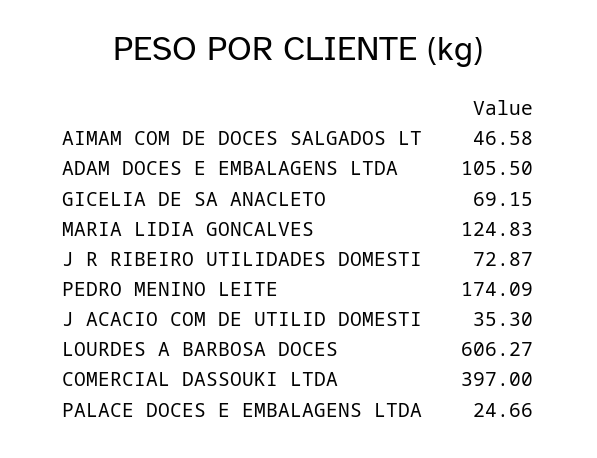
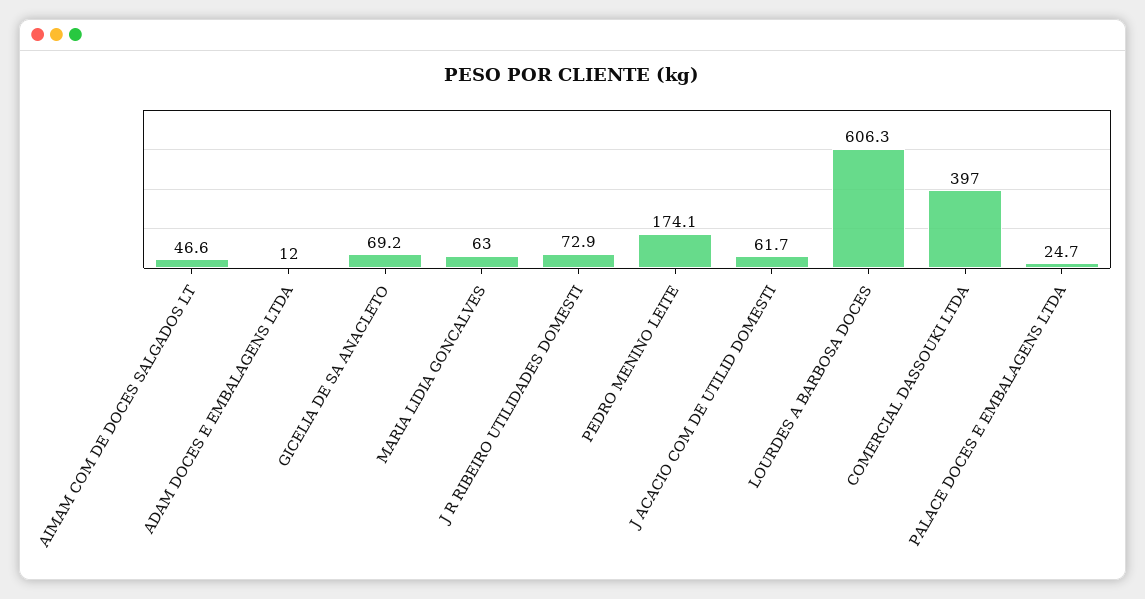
  {
    "AIMAM COM DE DOCES SALGADOS LT": 46.58,
-   "ADAM DOCES E EMBALAGENS LTDA": 105.5,
+   "ADAM DOCES E EMBALAGENS LTDA": 12,
    "GICELIA DE SA ANACLETO": 69.15,
-   "MARIA LIDIA GONCALVES": 124.83,
+   "MARIA LIDIA GONCALVES": 63,
    "J R RIBEIRO UTILIDADES DOMESTI": 72.87,
    "PEDRO MENINO LEITE": 174.09,
-   "J ACACIO COM DE UTILID DOMESTI": 35.3,
+   "J ACACIO COM DE UTILID DOMESTI": 61.7,
    "LOURDES A BARBOSA DOCES": 606.27,
    "COMERCIAL DASSOUKI LTDA": 397,
    "PALACE DOCES E EMBALAGENS LTDA": 24.66
  }

